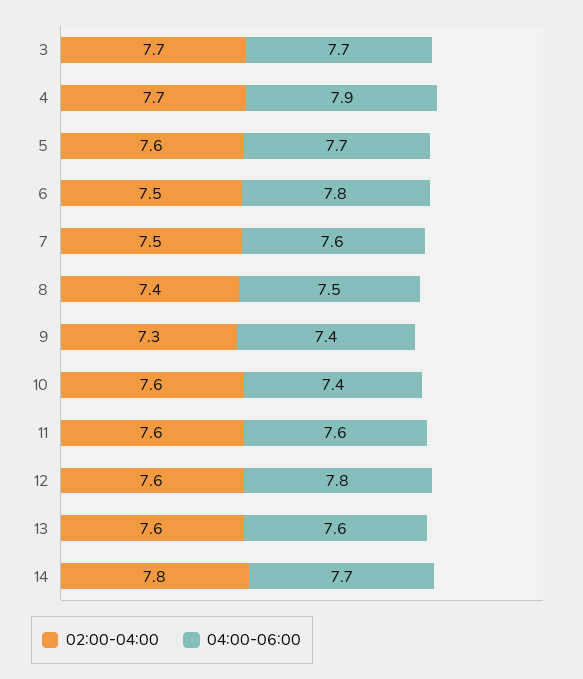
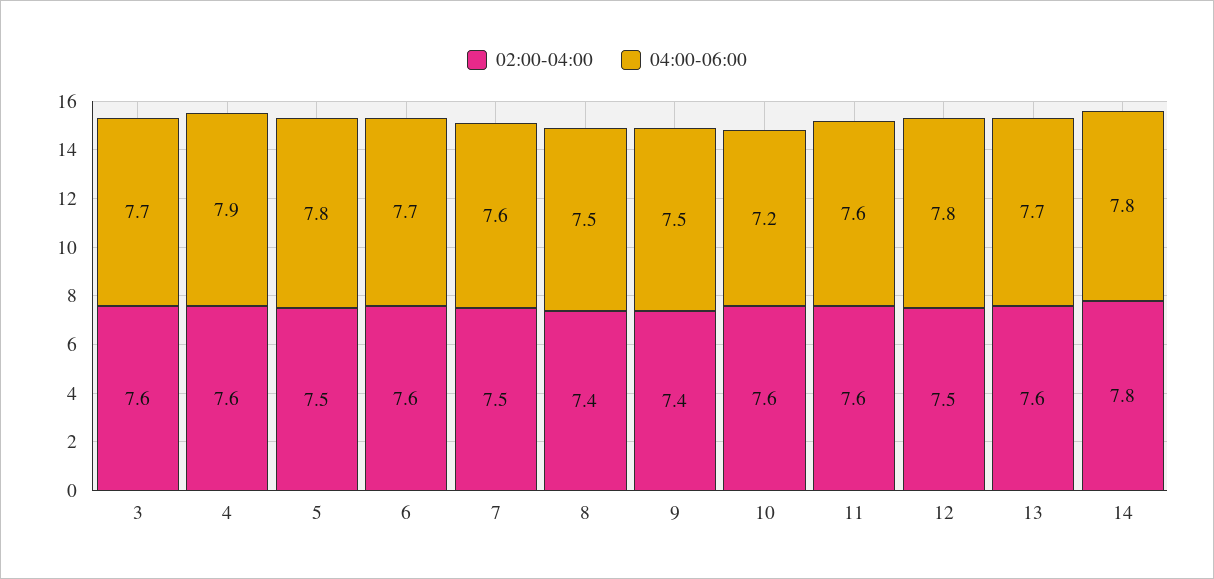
  {
    "02:00-04:00": {
-     "3": 7.7,
+     "3": 7.6,
-     "4": 7.7,
+     "4": 7.6,
-     "5": 7.6,
+     "5": 7.5,
-     "6": 7.5,
+     "6": 7.6,
      "7": 7.5,
      "8": 7.4,
-     "9": 7.3,
+     "9": 7.4,
      "10": 7.6,
      "11": 7.6,
-     "12": 7.6,
+     "12": 7.5,
      "13": 7.6,
      "14": 7.8
    },
    "04:00-06:00": {
      "3": 7.7,
      "4": 7.9,
-     "5": 7.7,
+     "5": 7.8,
-     "6": 7.8,
+     "6": 7.7,
      "7": 7.6,
      "8": 7.5,
-     "9": 7.4,
+     "9": 7.5,
-     "10": 7.4,
+     "10": 7.2,
      "11": 7.6,
      "12": 7.8,
-     "13": 7.6,
+     "13": 7.7,
-     "14": 7.7
+     "14": 7.8
    }
  }

